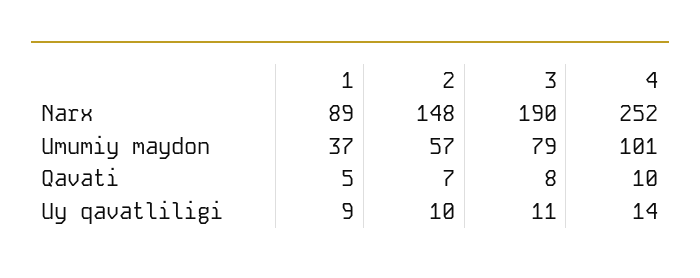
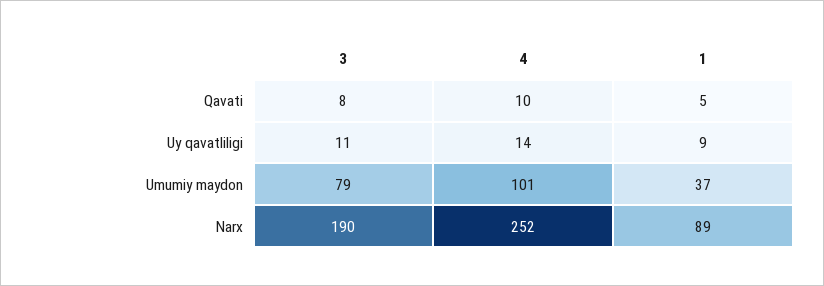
  {
    "1": {
      "Narx": 89,
      "Umumiy maydon": 37,
      "Qavati": 5,
      "Uy qavatliligi": 9
    },
-   "2": {
-     "Narx": 148,
-     "Umumiy maydon": 57,
-     "Qavati": 7,
-     "Uy qavatliligi": 10
-   },
    "3": {
      "Narx": 190,
      "Umumiy maydon": 79,
      "Qavati": 8,
      "Uy qavatliligi": 11
    },
    "4": {
      "Narx": 252,
      "Umumiy maydon": 101,
      "Qavati": 10,
      "Uy qavatliligi": 14
    }
  }

